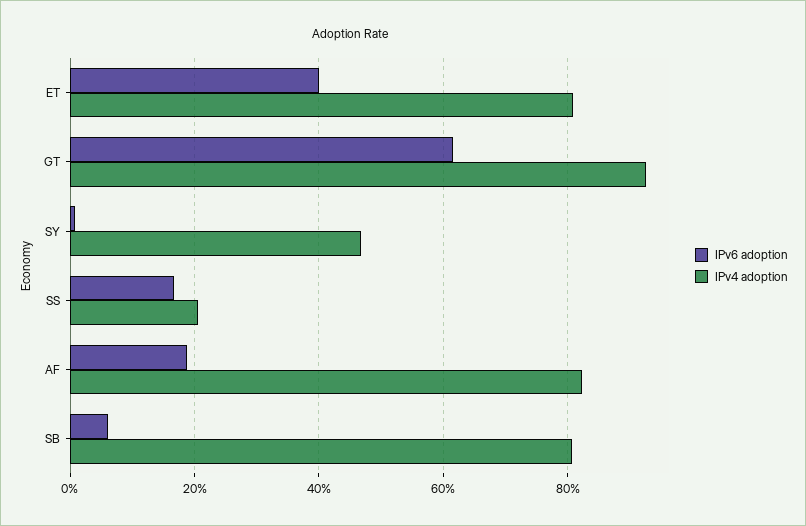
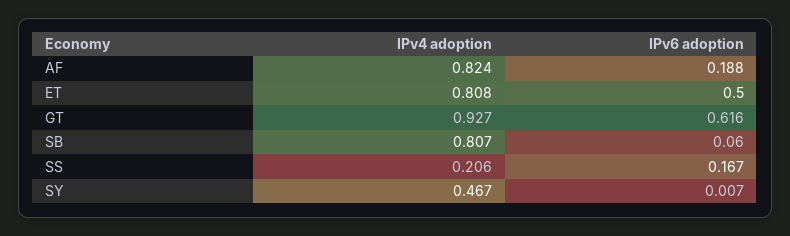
  {
    "IPv6 adoption": {
-     "ET": 0.4,
+     "ET": 0.5,
      "GT": 0.616,
      "SY": 0.007,
      "SS": 0.167,
      "AF": 0.188,
      "SB": 0.06
    },
    "IPv4 adoption": {
      "ET": 0.808,
      "GT": 0.927,
      "SY": 0.467,
      "SS": 0.206,
      "AF": 0.824,
      "SB": 0.807
    }
  }

